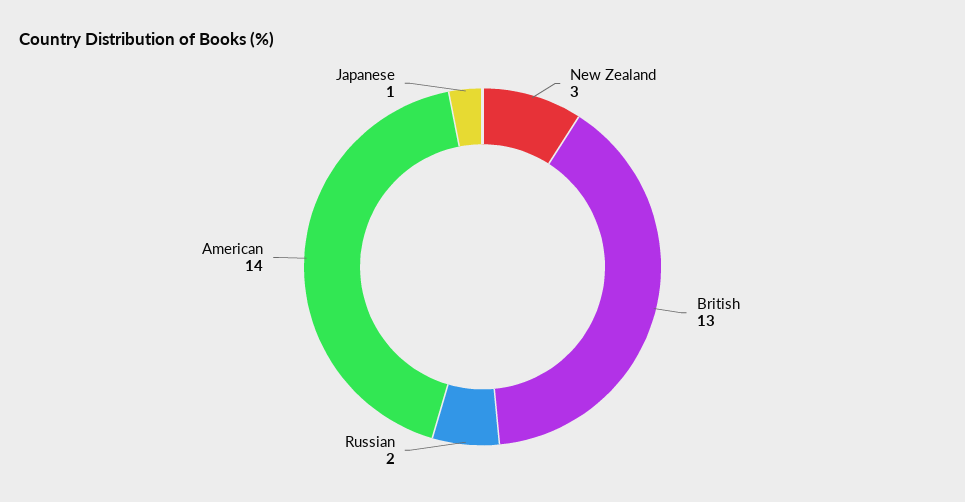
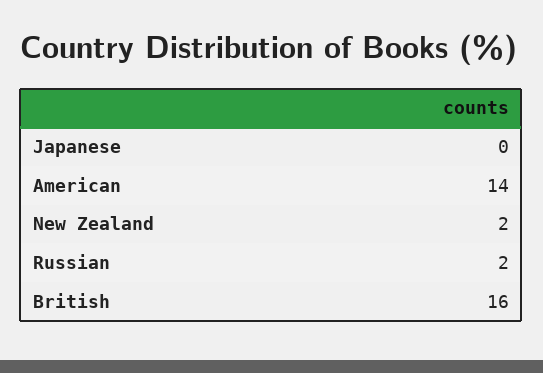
  {
-   "New Zealand": 3,
+   "New Zealand": 2,
-   "British": 13,
+   "British": 16,
    "Russian": 2,
    "American": 14,
-   "Japanese": 1
+   "Japanese": 0
  }

